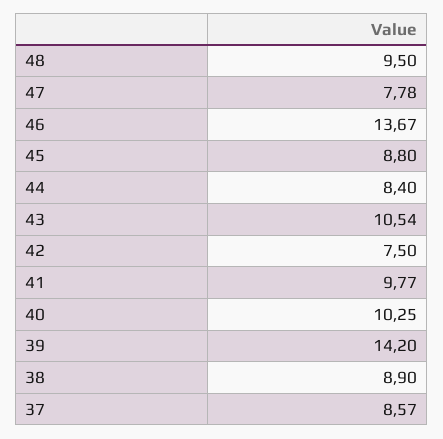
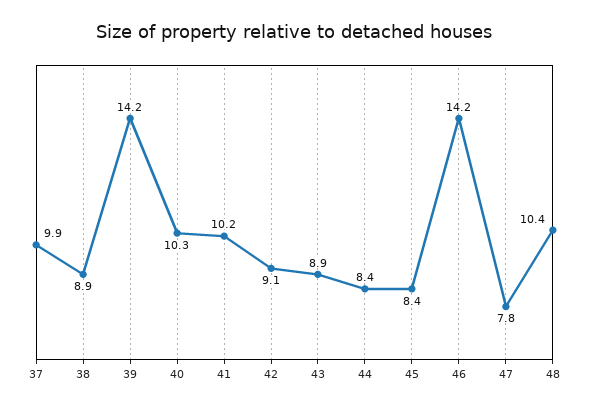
  {
-   "48": 9.5,
+   "48": 10.4,
    "47": 7.78,
-   "46": 13.67,
+   "46": 14.2,
-   "45": 8.8,
+   "45": 8.4,
    "44": 8.4,
-   "43": 10.54,
+   "43": 8.9,
-   "42": 7.5,
+   "42": 9.1,
-   "41": 9.77,
+   "41": 10.2,
    "40": 10.25,
    "39": 14.2,
    "38": 8.9,
-   "37": 8.57
+   "37": 9.9
  }

